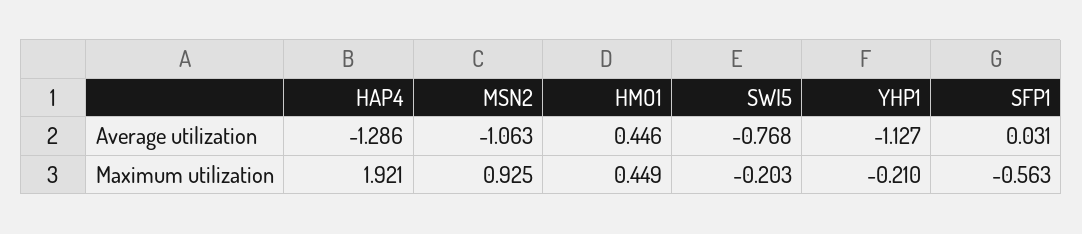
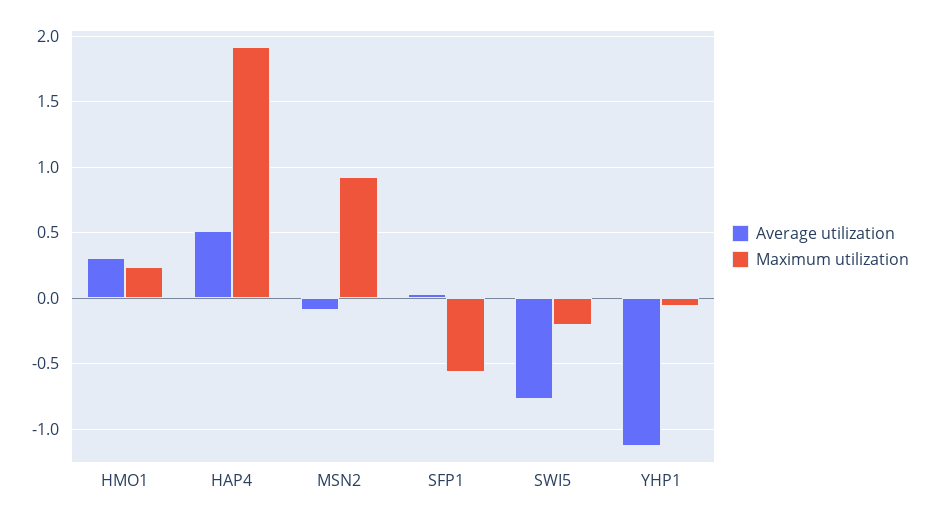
  {
    "Average utilization": {
-     "HAP4": -1.286,
+     "HAP4": 0.5,
-     "MSN2": -1.063,
+     "MSN2": -0.1,
-     "HMO1": 0.446,
+     "HMO1": 0.3,
      "SWI5": -0.768,
      "YHP1": -1.127,
      "SFP1": 0.031
    },
    "Maximum utilization": {
      "HAP4": 1.921,
      "MSN2": 0.925,
-     "HMO1": 0.449,
+     "HMO1": 0.25,
      "SWI5": -0.203,
-     "YHP1": -0.21,
+     "YHP1": -0.05,
      "SFP1": -0.563
    }
  }

